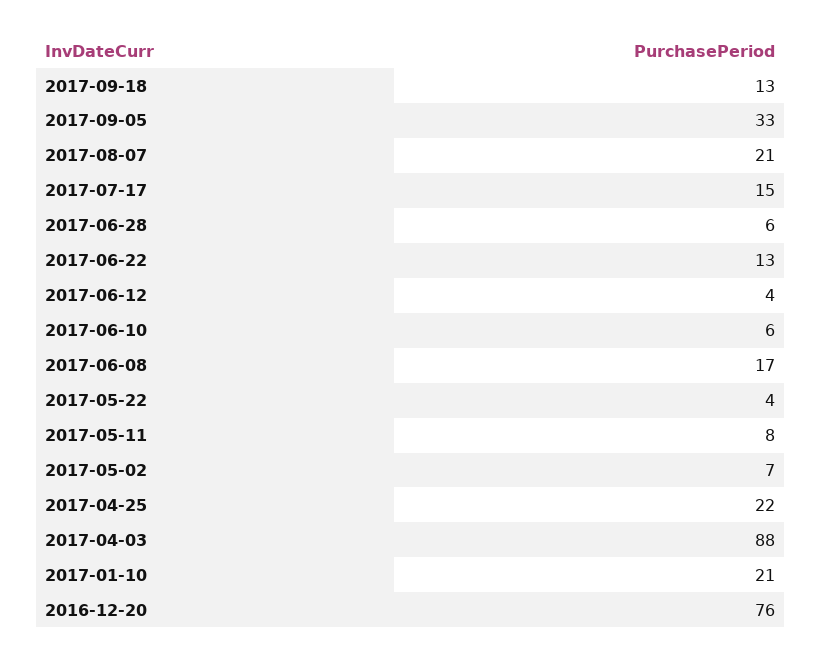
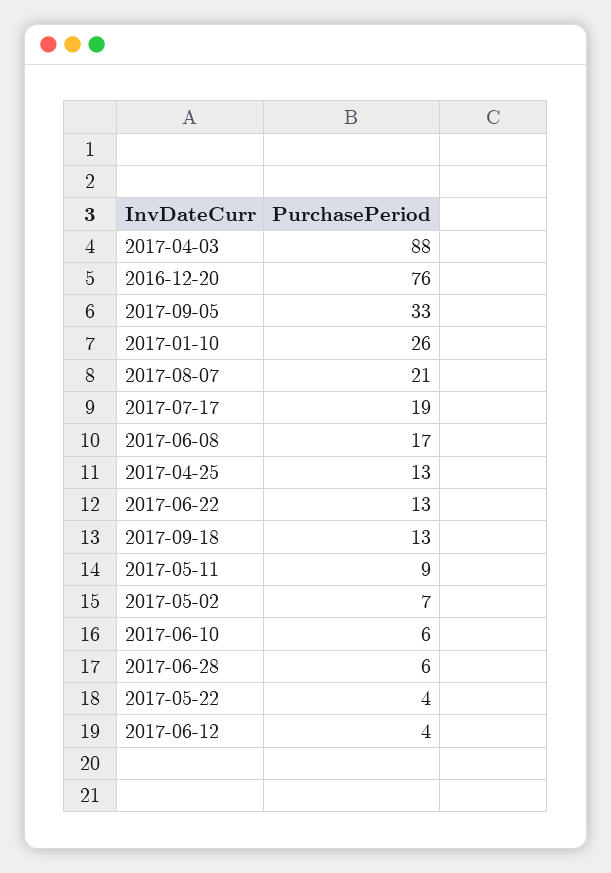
  {
    "2017-09-18": 13,
    "2017-09-05": 33,
    "2017-08-07": 21,
-   "2017-07-17": 15,
+   "2017-07-17": 19,
    "2017-06-28": 6,
    "2017-06-22": 13,
    "2017-06-12": 4,
    "2017-06-10": 6,
    "2017-06-08": 17,
    "2017-05-22": 4,
-   "2017-05-11": 8,
+   "2017-05-11": 9,
    "2017-05-02": 7,
-   "2017-04-25": 22,
+   "2017-04-25": 13,
    "2017-04-03": 88,
-   "2017-01-10": 21,
+   "2017-01-10": 26,
    "2016-12-20": 76
  }

